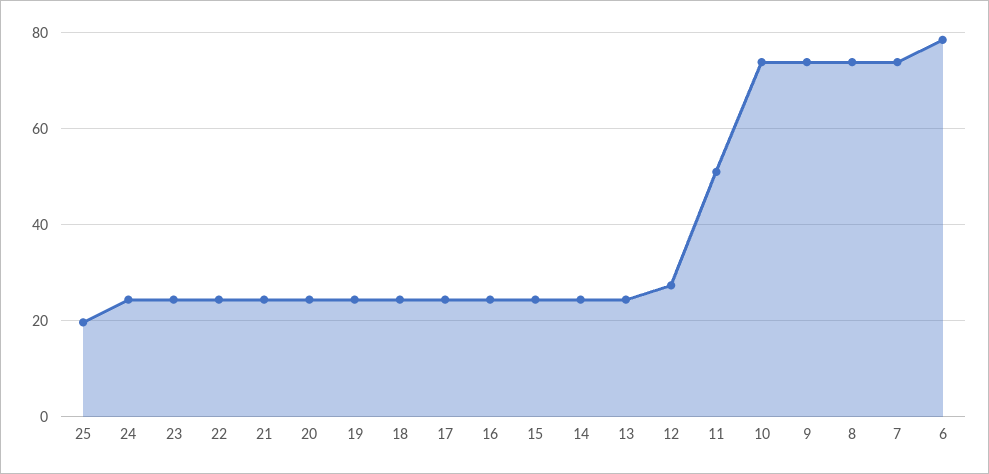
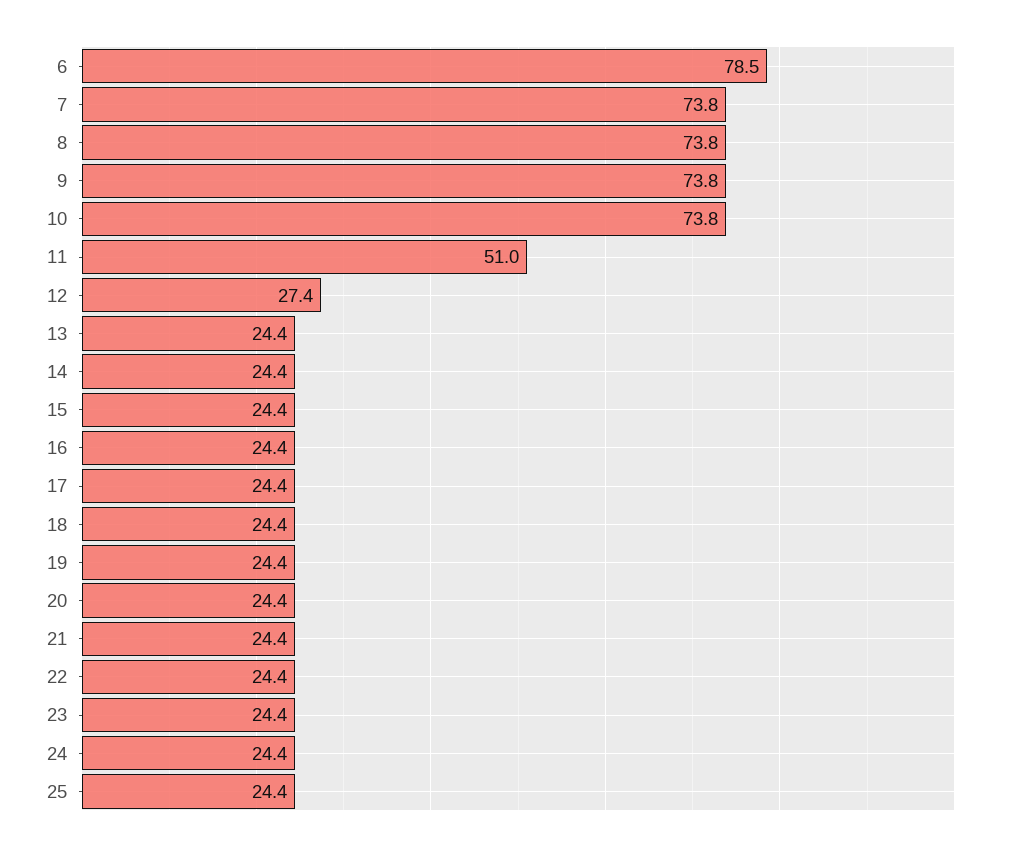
  {
-   "25": 20,
+   "25": 24.4,
    "24": 24.4,
    "23": 24.4,
    "22": 24.4,
    "21": 24.4,
    "20": 24.4,
    "19": 24.4,
    "18": 24.4,
    "17": 24.4,
    "16": 24.4,
    "15": 24.4,
    "14": 24.4,
    "13": 24.4,
    "12": 27.4,
    "11": 51,
    "10": 73.8,
    "9": 73.8,
    "8": 73.8,
    "7": 73.8,
    "6": 78.5
  }

